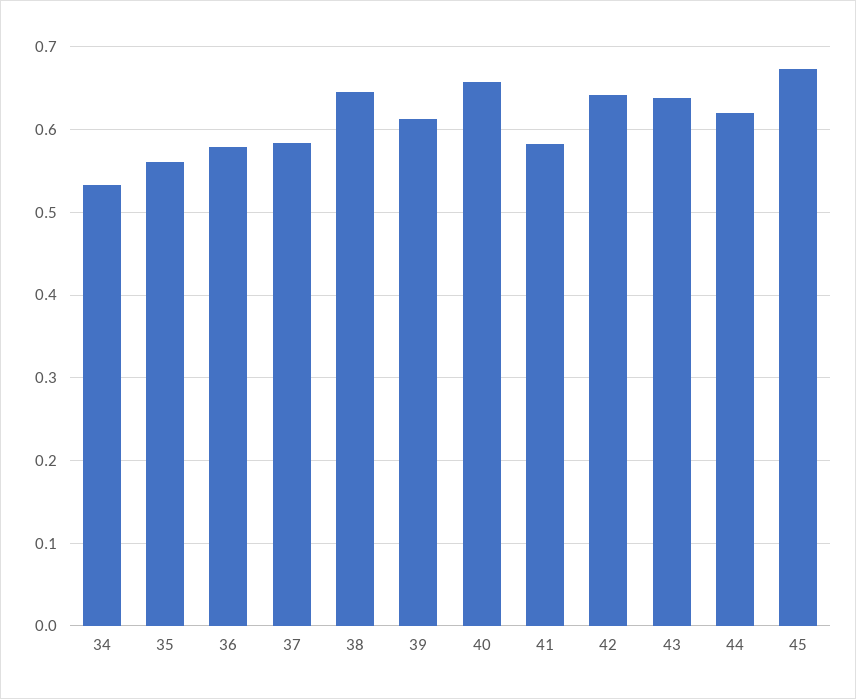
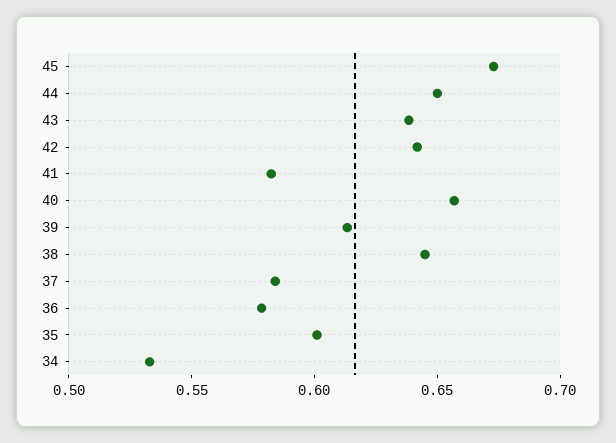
  {
    "34": 0.53,
-   "35": 0.56,
+   "35": 0.6,
    "36": 0.58,
    "37": 0.58,
    "38": 0.65,
    "39": 0.61,
    "40": 0.66,
    "41": 0.58,
    "42": 0.64,
    "43": 0.64,
-   "44": 0.62,
+   "44": 0.65,
    "45": 0.67
  }

